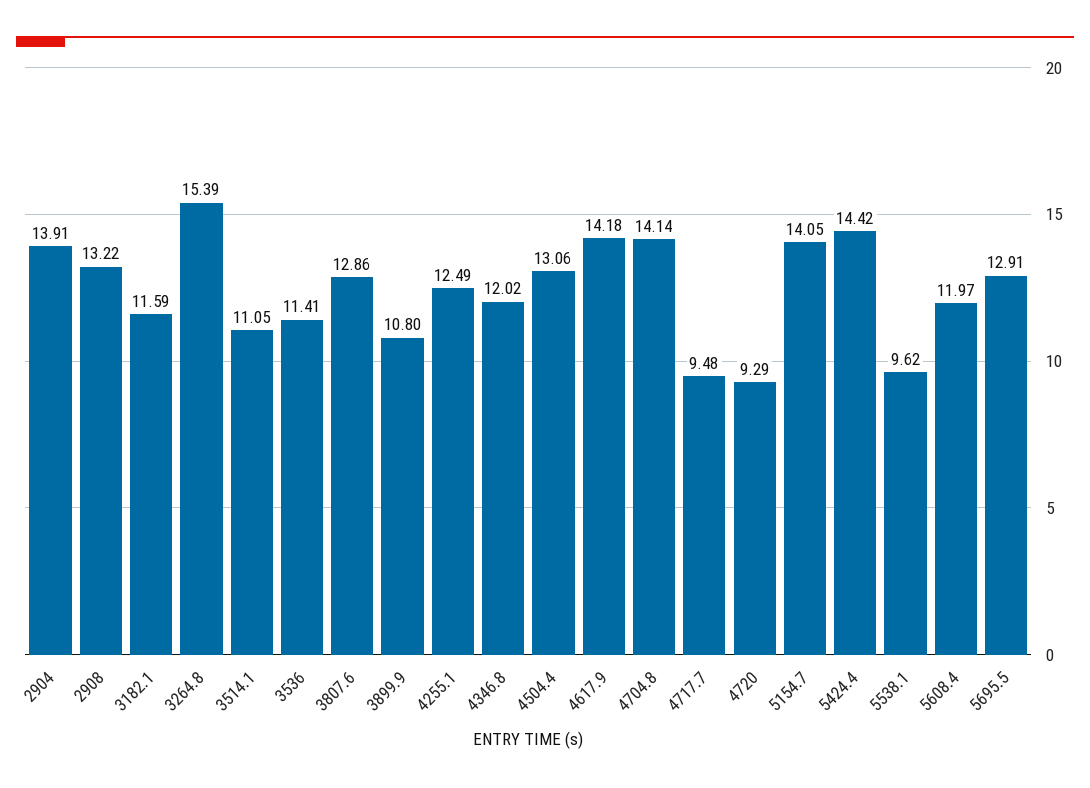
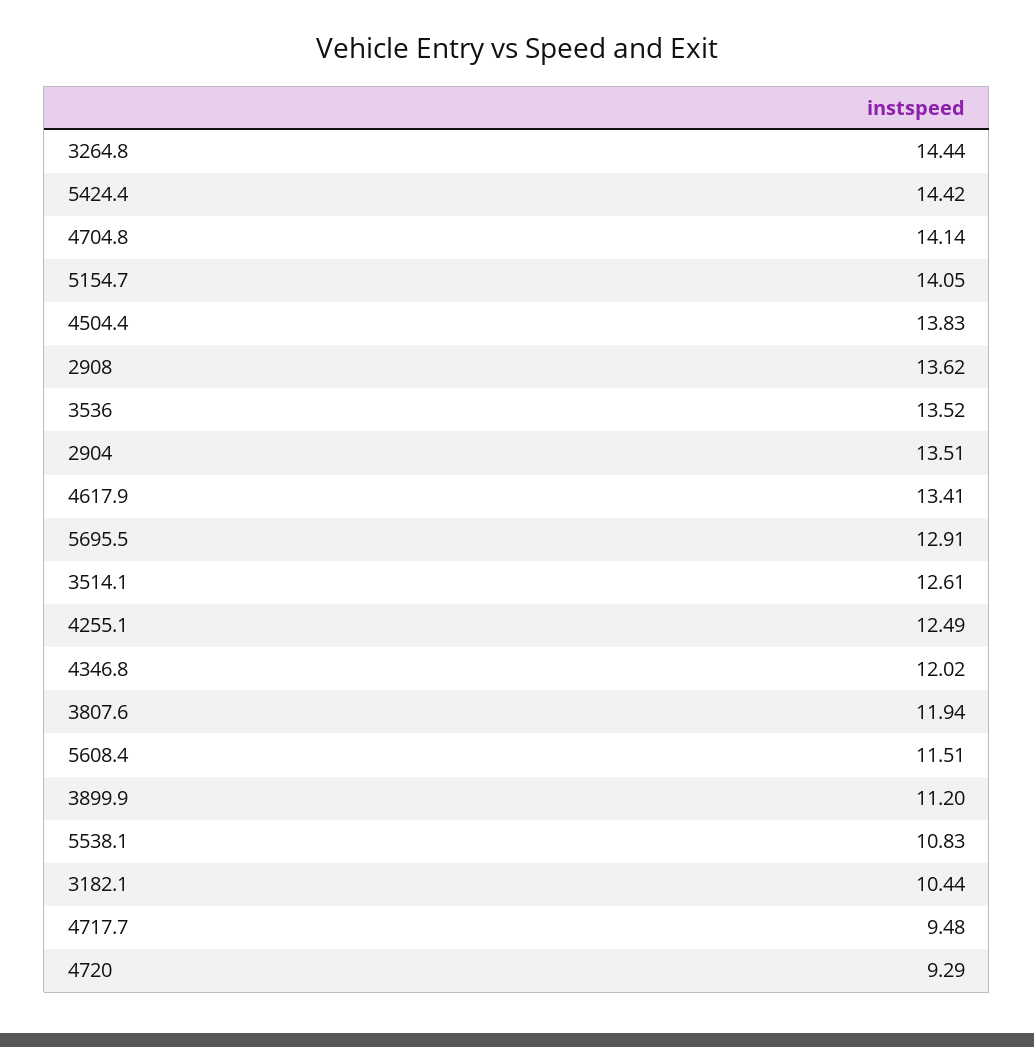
  {
-   "2904": 13.91,
+   "2904": 13.51,
-   "2908": 13.22,
+   "2908": 13.62,
-   "3182.1": 11.59,
+   "3182.1": 10.44,
-   "3264.8": 15.39,
+   "3264.8": 14.44,
-   "3514.1": 11.05,
+   "3514.1": 12.61,
-   "3536": 11.41,
+   "3536": 13.52,
-   "3807.6": 12.86,
+   "3807.6": 11.94,
-   "3899.9": 10.8,
+   "3899.9": 11.2,
    "4255.1": 12.49,
    "4346.8": 12.02,
-   "4504.4": 13.06,
+   "4504.4": 13.83,
-   "4617.9": 14.18,
+   "4617.9": 13.41,
    "4704.8": 14.14,
    "4717.7": 9.48,
    "4720": 9.29,
    "5154.7": 14.05,
    "5424.4": 14.42,
-   "5538.1": 9.62,
+   "5538.1": 10.83,
-   "5608.4": 11.97,
+   "5608.4": 11.51,
    "5695.5": 12.91
  }

